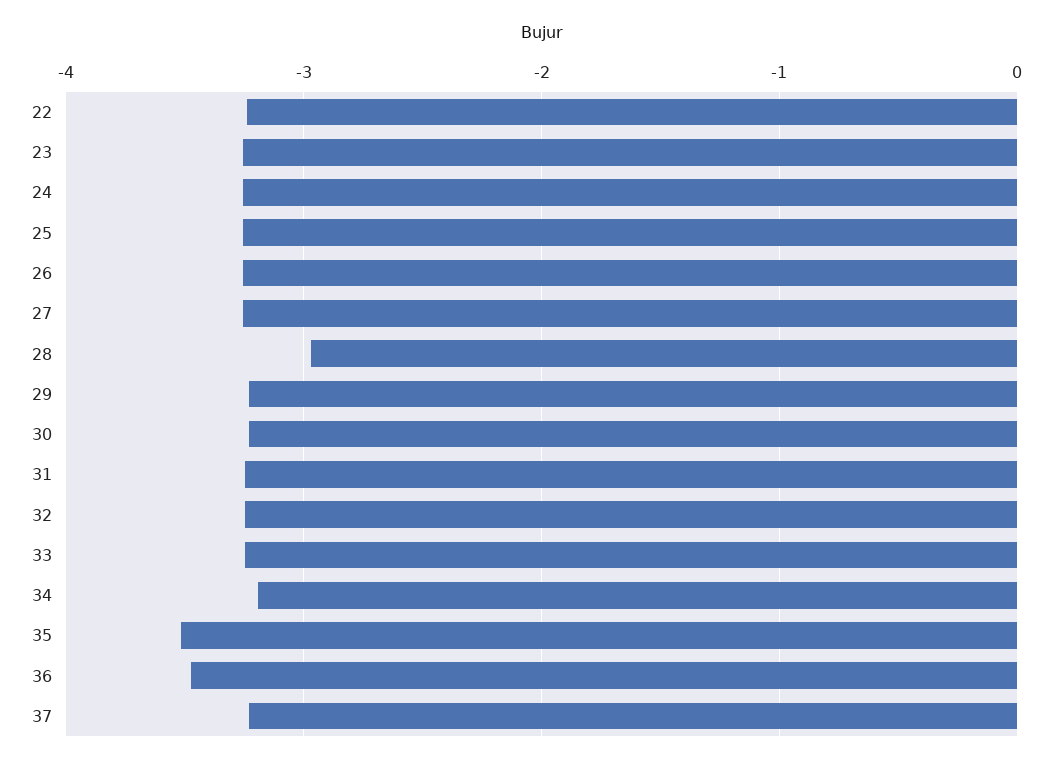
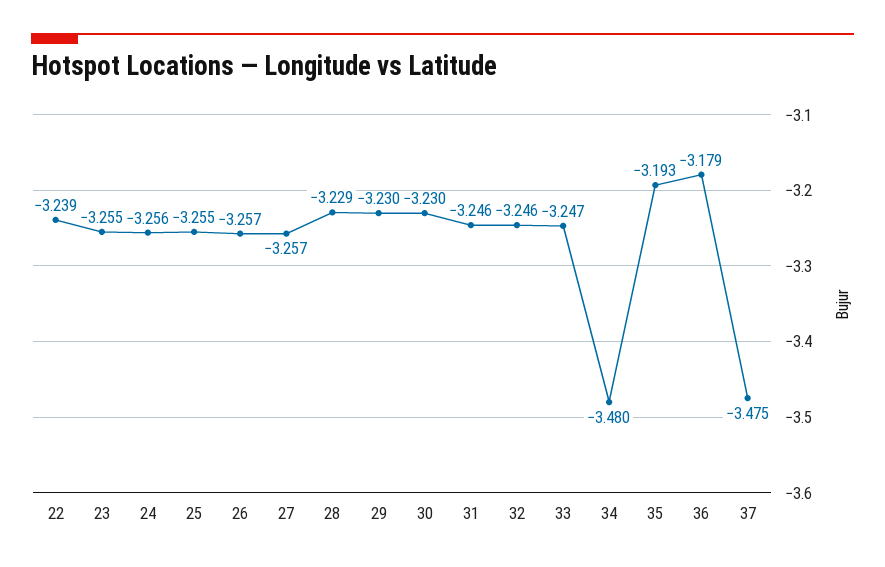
  {
    "22": -3.239,
    "23": -3.255,
    "24": -3.256,
    "25": -3.255,
    "26": -3.257,
    "27": -3.257,
-   "28": -3,
+   "28": -3.229,
    "29": -3.23,
    "30": -3.23,
    "31": -3.246,
    "32": -3.246,
    "33": -3.247,
-   "34": -3.2,
+   "34": -3.48,
-   "35": -3.5,
+   "35": -3.193,
-   "36": -3.5,
+   "36": -3.179,
-   "37": -3.2
+   "37": -3.475
  }

